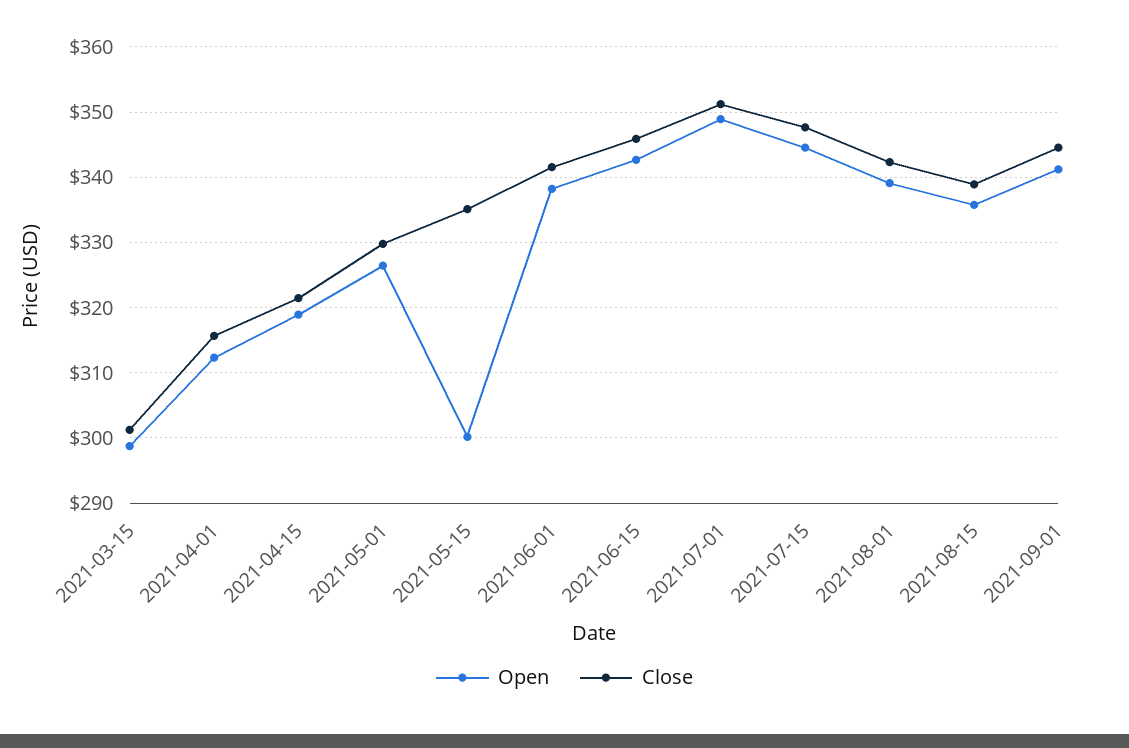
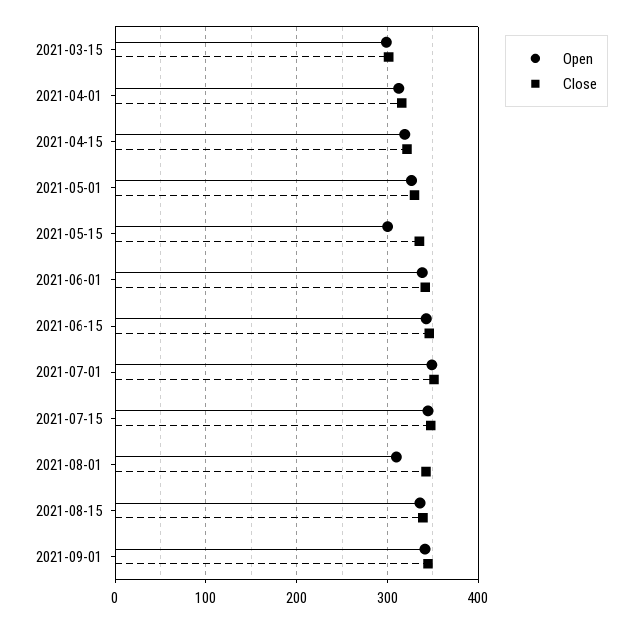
  {
    "Open": {
      "2021-03-15": 299,
      "2021-04-01": 312,
      "2021-04-15": 319,
      "2021-05-01": 326,
      "2021-05-15": 300,
      "2021-06-01": 338,
      "2021-06-15": 343,
      "2021-07-01": 349,
      "2021-07-15": 345,
-     "2021-08-01": 339,
+     "2021-08-01": 310,
      "2021-08-15": 336,
      "2021-09-01": 341
    },
    "Close": {
      "2021-03-15": 301,
      "2021-04-01": 316,
      "2021-04-15": 321,
      "2021-05-01": 330,
      "2021-05-15": 335,
      "2021-06-01": 342,
      "2021-06-15": 346,
      "2021-07-01": 351,
      "2021-07-15": 348,
      "2021-08-01": 342,
      "2021-08-15": 339,
      "2021-09-01": 345
    }
  }

